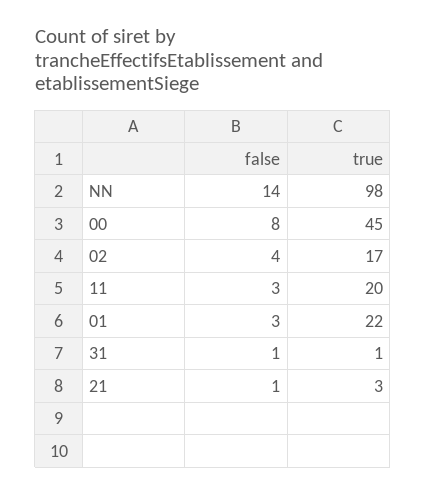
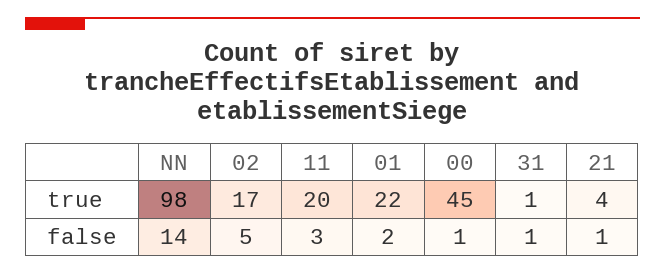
  {
    "false": {
      "NN": 14,
-     "00": 8,
+     "00": 1,
-     "02": 4,
+     "02": 5,
      "11": 3,
-     "01": 3,
+     "01": 2,
      "31": 1,
      "21": 1
    },
    "true": {
      "NN": 98,
      "00": 45,
      "02": 17,
      "11": 20,
      "01": 22,
      "31": 1,
-     "21": 3
+     "21": 4
    }
  }

